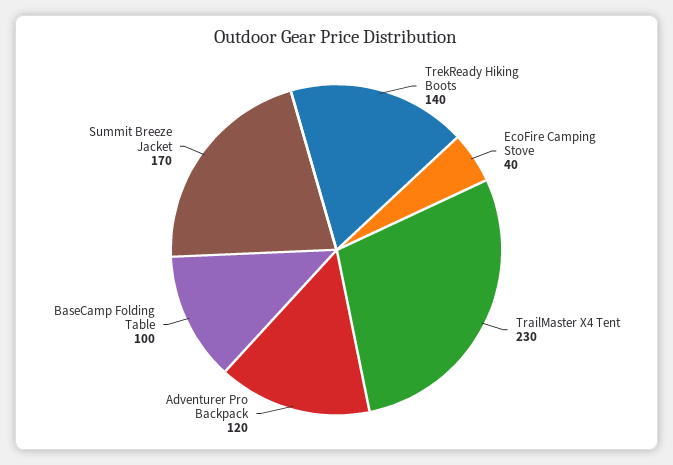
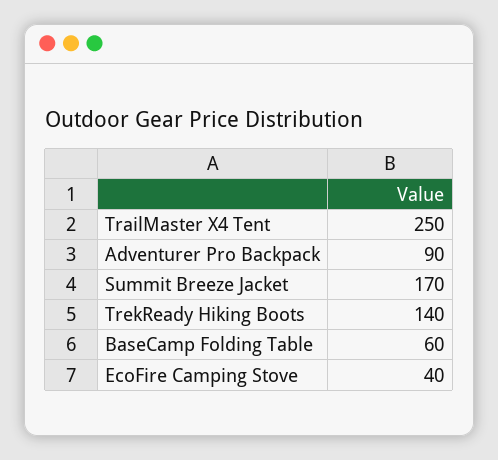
  {
    "TrekReady Hiking Boots": 140,
    "EcoFire Camping Stove": 40,
-   "TrailMaster X4 Tent": 230,
+   "TrailMaster X4 Tent": 250,
-   "Adventurer Pro Backpack": 120,
+   "Adventurer Pro Backpack": 90,
-   "BaseCamp Folding Table": 100,
+   "BaseCamp Folding Table": 60,
    "Summit Breeze Jacket": 170
  }

